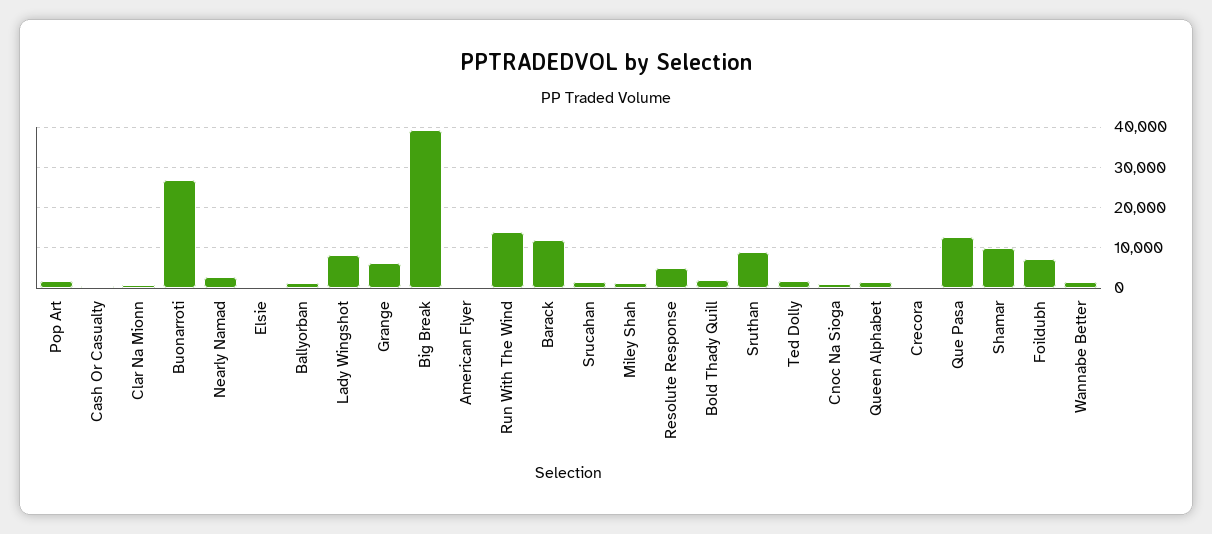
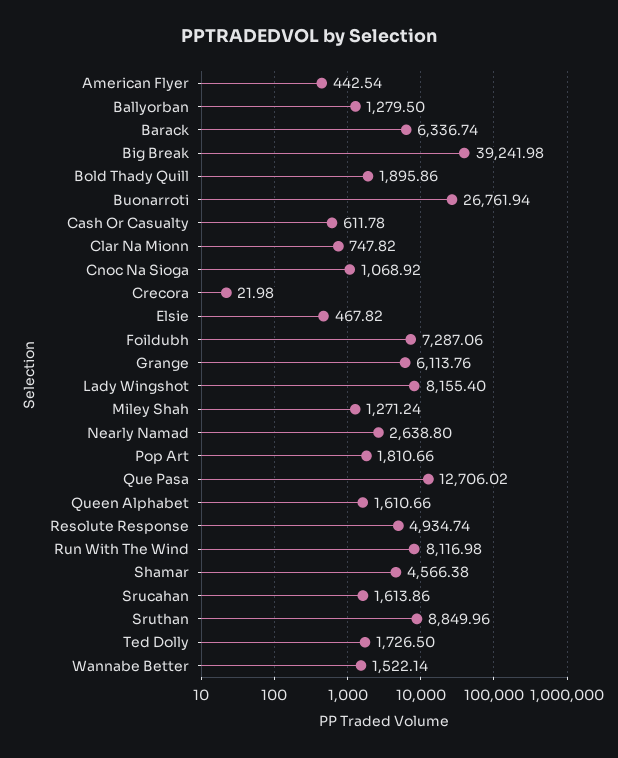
  {
    "Pop Art": 1810.66,
    "Cash Or Casualty": 611.78,
    "Clar Na Mionn": 747.82,
    "Buonarroti": 26761.94,
    "Nearly Namad": 2638.8,
    "Elsie": 467.82,
    "Ballyorban": 1279.5,
    "Lady Wingshot": 8155.4,
    "Grange": 6113.76,
    "Big Break": 39241.98,
    "American Flyer": 442.54,
-   "Run With The Wind": 14000,
+   "Run With The Wind": 8116.98,
-   "Barack": 12000,
+   "Barack": 6336.74,
    "Srucahan": 1613.86,
    "Miley Shah": 1271.24,
    "Resolute Response": 4934.74,
    "Bold Thady Quill": 1895.86,
    "Sruthan": 8849.96,
    "Ted Dolly": 1726.5,
    "Cnoc Na Sioga": 1068.92,
    "Queen Alphabet": 1610.66,
    "Crecora": 21.98,
    "Que Pasa": 12706.02,
-   "Shamar": 10000,
+   "Shamar": 4566.38,
    "Foildubh": 7287.06,
    "Wannabe Better": 1522.14
  }

